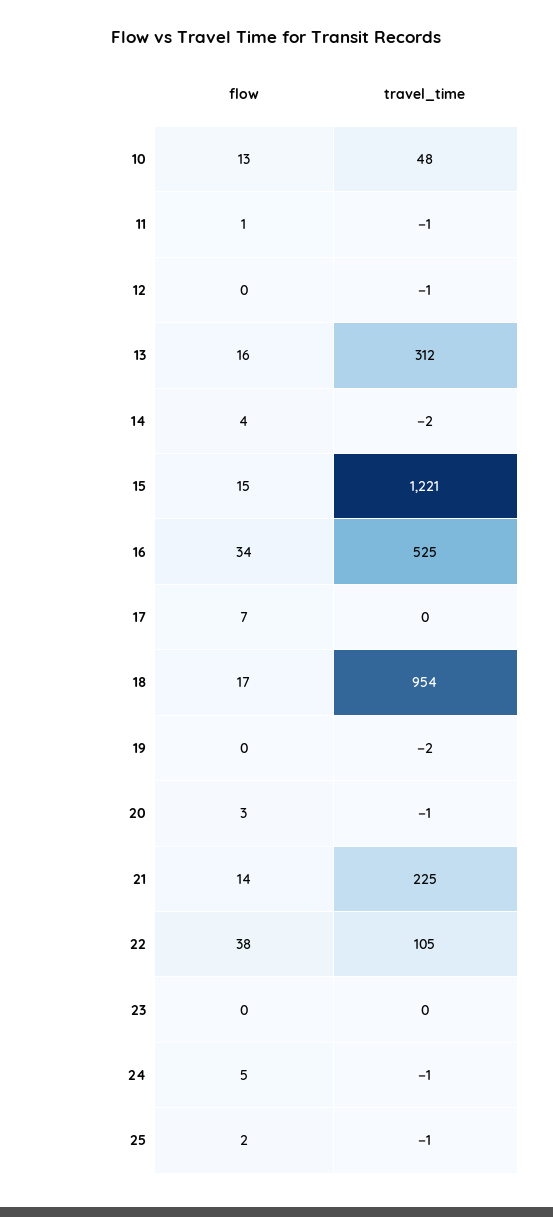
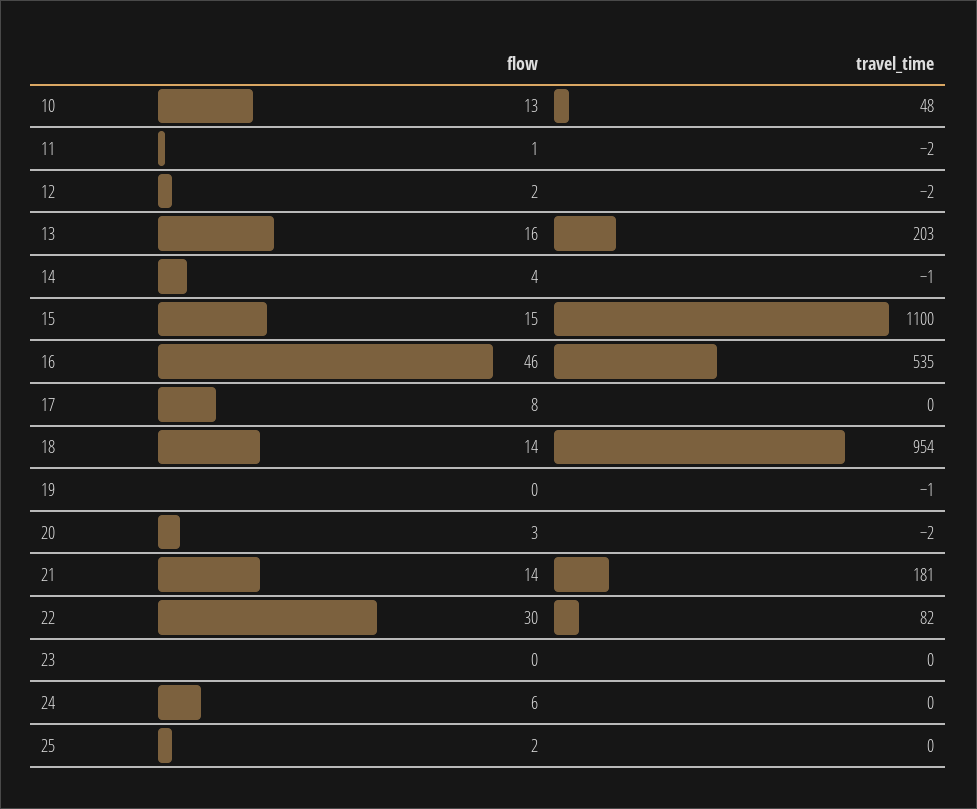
  {
    "flow": {
      "10": 13,
      "11": 1,
-     "12": 0,
+     "12": 2,
      "13": 16,
      "14": 4,
      "15": 15,
-     "16": 34,
+     "16": 46,
-     "17": 7,
+     "17": 8,
-     "18": 17,
+     "18": 14,
      "19": 0,
      "20": 3,
      "21": 14,
-     "22": 38,
+     "22": 30,
      "23": 0,
-     "24": 5,
+     "24": 6,
      "25": 2
    },
    "travel_time": {
      "10": 48,
-     "11": -1,
+     "11": -2,
-     "12": -1,
+     "12": -2,
-     "13": 312,
+     "13": 203,
-     "14": -2,
+     "14": -1,
-     "15": 1221,
+     "15": 1100,
-     "16": 525,
+     "16": 535,
      "17": 0,
      "18": 954,
-     "19": -2,
+     "19": -1,
-     "20": -1,
+     "20": -2,
-     "21": 225,
+     "21": 181,
-     "22": 105,
+     "22": 82,
      "23": 0,
-     "24": -1,
+     "24": 0,
-     "25": -1
+     "25": 0
    }
  }

